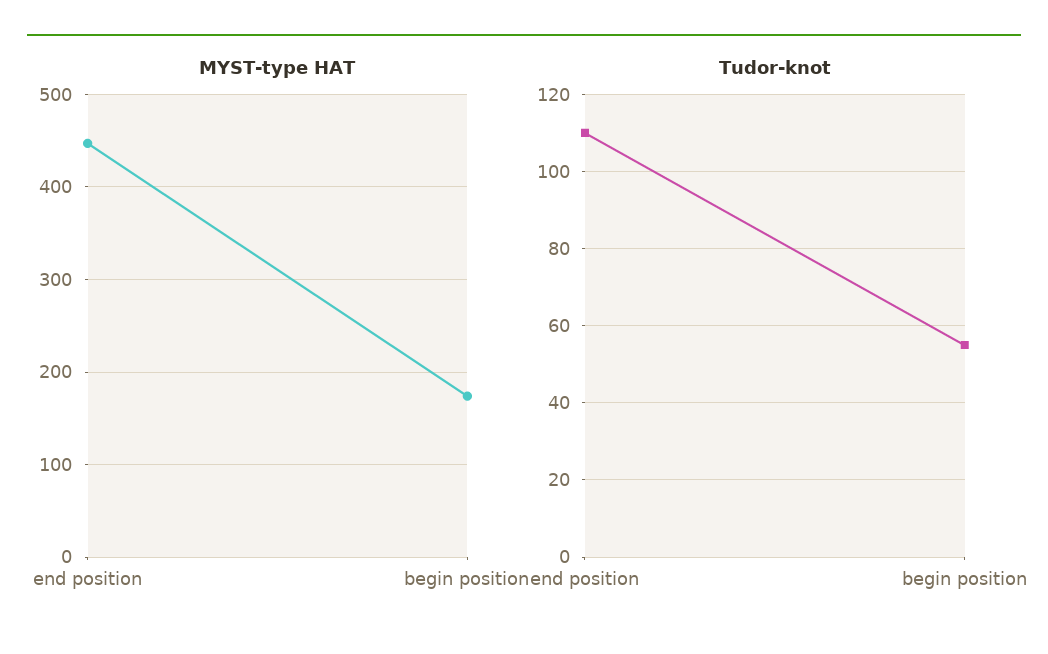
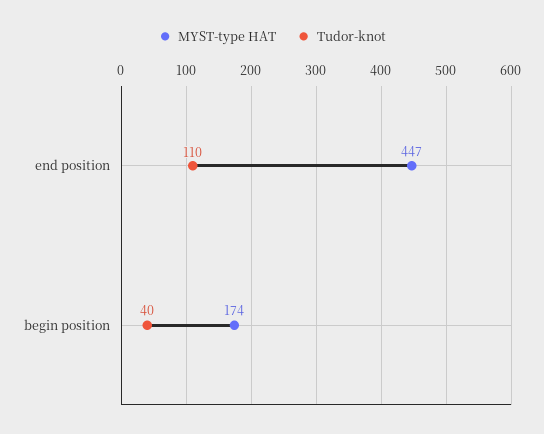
  {
    "MYST-type HAT": {
      "end position": 447,
      "begin position": 174
    },
    "Tudor-knot": {
      "end position": 110,
-     "begin position": 55
+     "begin position": 40
    }
  }

